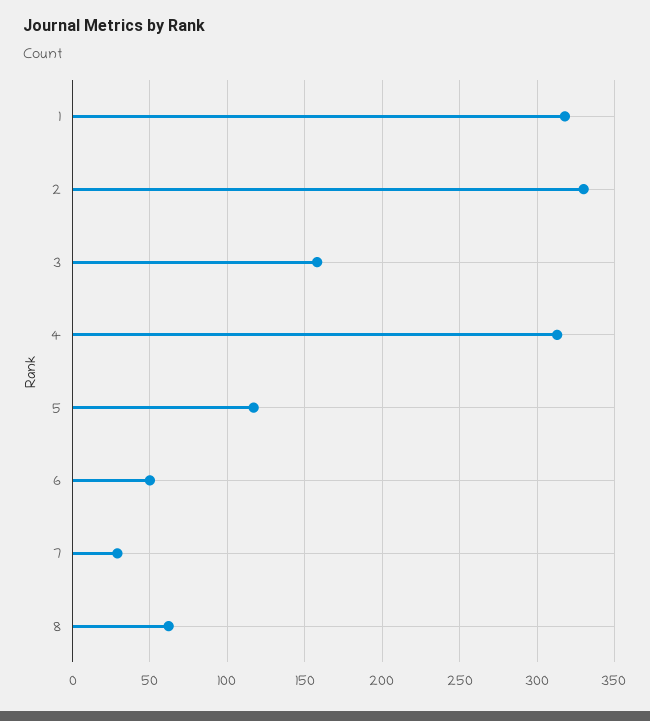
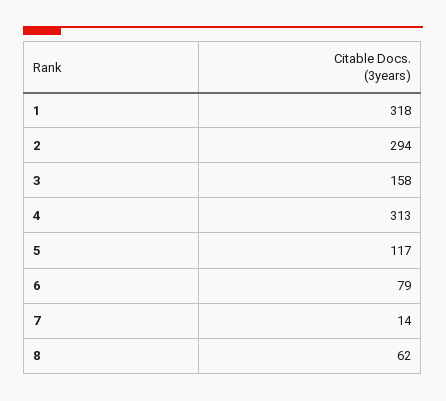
  {
    "1": 318,
-   "2": 330,
+   "2": 294,
    "3": 158,
    "4": 313,
    "5": 117,
-   "6": 50,
+   "6": 79,
-   "7": 30,
+   "7": 14,
    "8": 62
  }

